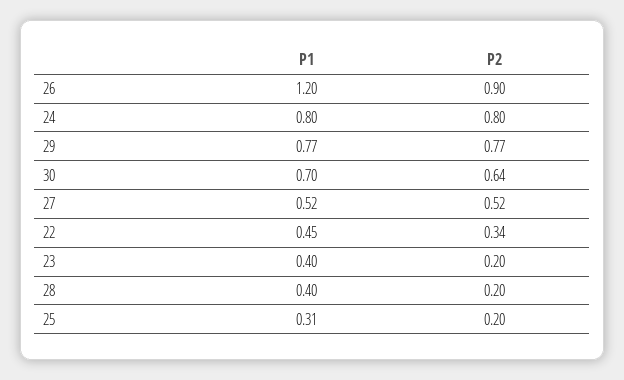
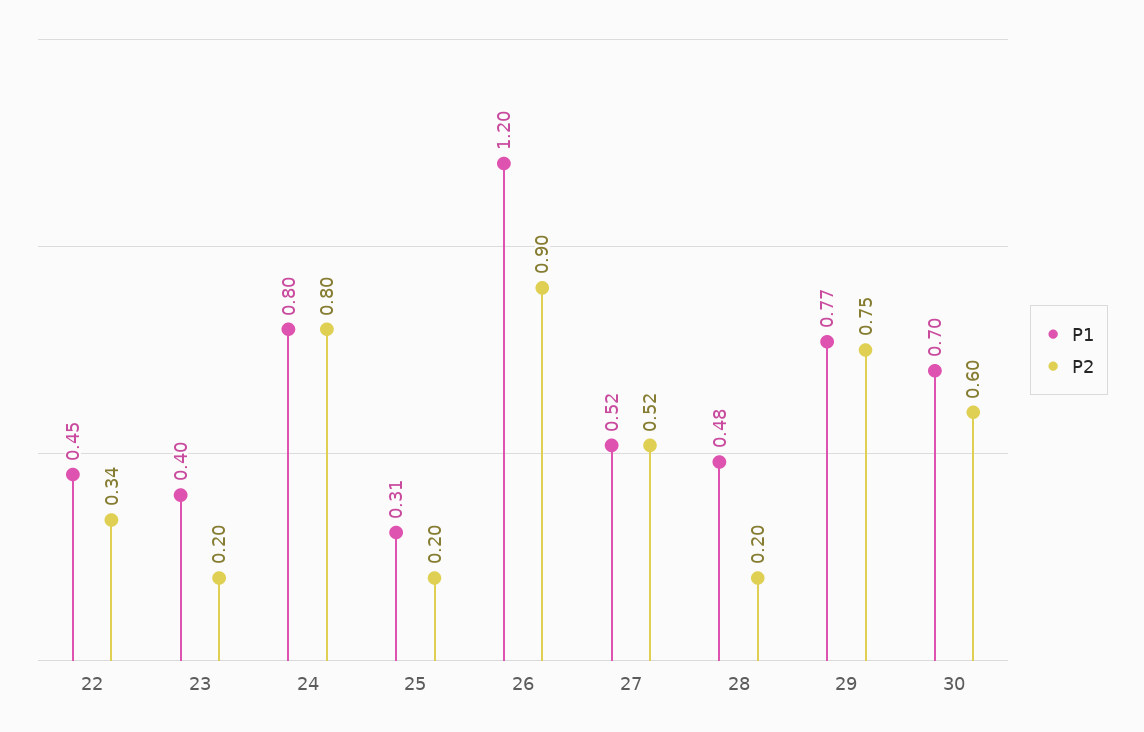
  {
    "P1": {
      "26": 1.2,
      "24": 0.8,
      "29": 0.77,
      "30": 0.7,
      "27": 0.52,
      "22": 0.45,
      "23": 0.4,
-     "28": 0.4,
+     "28": 0.48,
      "25": 0.31
    },
    "P2": {
      "26": 0.9,
      "24": 0.8,
-     "29": 0.77,
+     "29": 0.75,
-     "30": 0.64,
+     "30": 0.6,
      "27": 0.52,
      "22": 0.34,
      "23": 0.2,
      "28": 0.2,
      "25": 0.2
    }
  }

